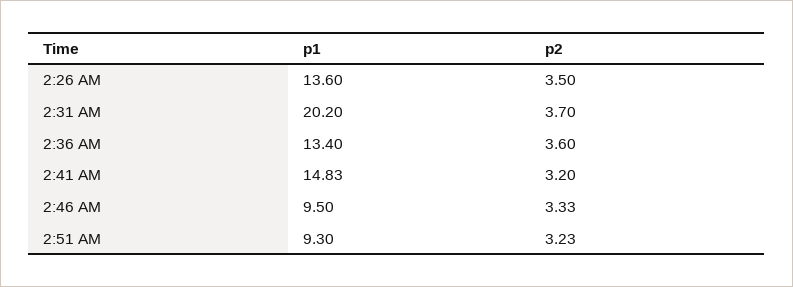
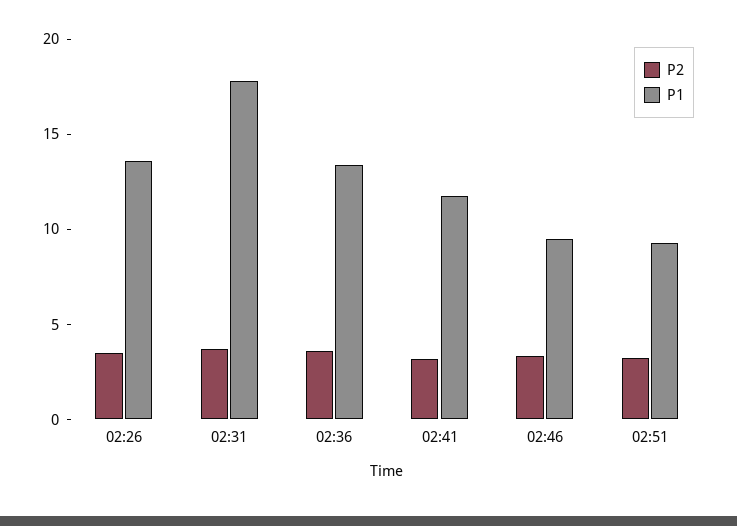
  {
    "p1": {
      "2:26 AM": 13.6,
-     "2:31 AM": 20.2,
+     "2:31 AM": 18,
      "2:36 AM": 13.4,
-     "2:41 AM": 14.83,
+     "2:41 AM": 12,
      "2:46 AM": 9.5,
      "2:51 AM": 9.3
    },
    "p2": {
      "2:26 AM": 3.5,
      "2:31 AM": 3.7,
      "2:36 AM": 3.6,
      "2:41 AM": 3.2,
      "2:46 AM": 3.33,
      "2:51 AM": 3.23
    }
  }

